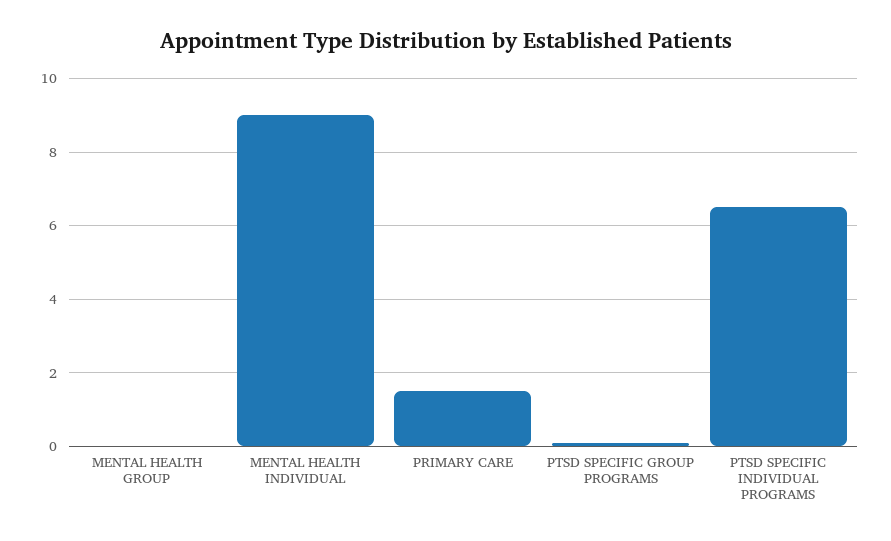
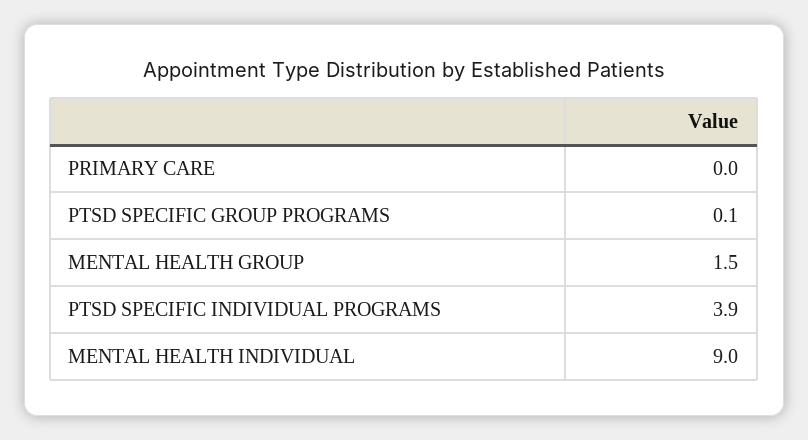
  {
-   "MENTAL HEALTH GROUP": 0,
+   "MENTAL HEALTH GROUP": 1.5,
    "MENTAL HEALTH INDIVIDUAL": 9,
-   "PRIMARY CARE": 1.5,
+   "PRIMARY CARE": 0,
    "PTSD SPECIFIC GROUP PROGRAMS": 0.1,
-   "PTSD SPECIFIC INDIVIDUAL PROGRAMS": 6.5
+   "PTSD SPECIFIC INDIVIDUAL PROGRAMS": 3.9
  }

